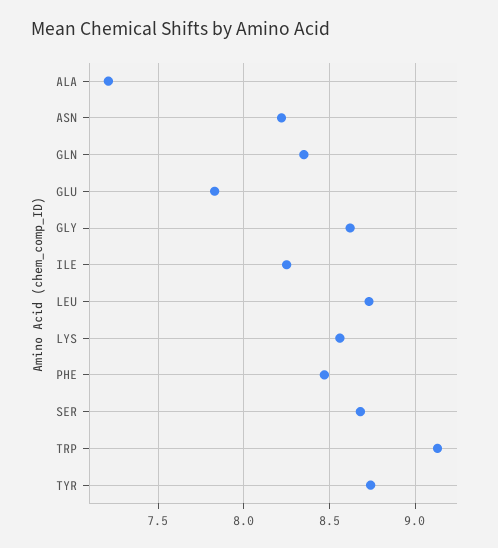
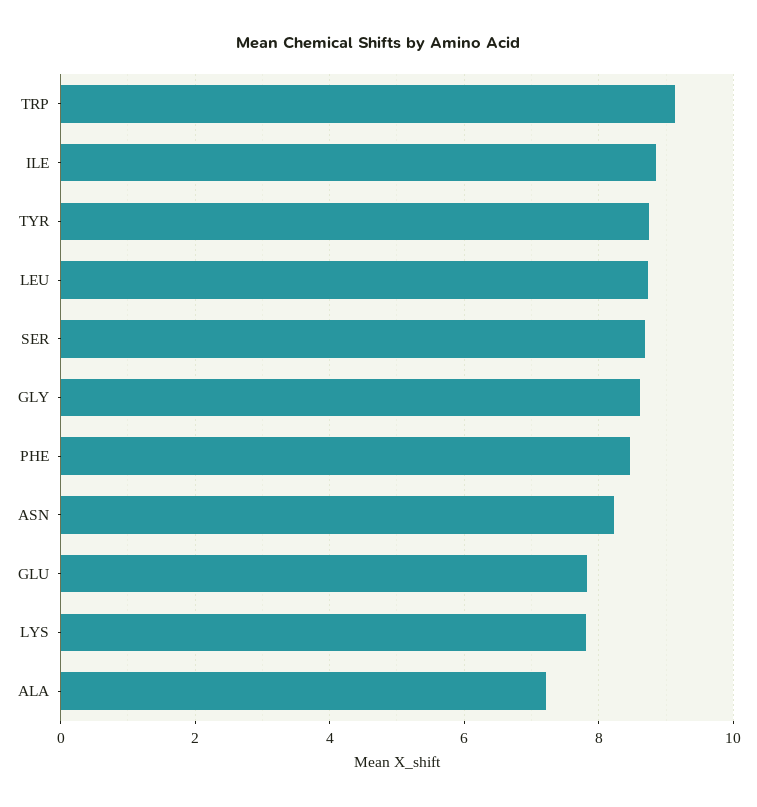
  {
    "ALA": 7.2,
    "ASN": 8.2,
-   "GLN": 8.35,
    "GLU": 7.85,
    "GLY": 8.6,
-   "ILE": 8.25,
+   "ILE": 8.8,
    "LEU": 8.75,
-   "LYS": 8.55,
+   "LYS": 7.8,
    "PHE": 8.45,
    "SER": 8.7,
    "TRP": 9.15,
    "TYR": 8.75
  }

